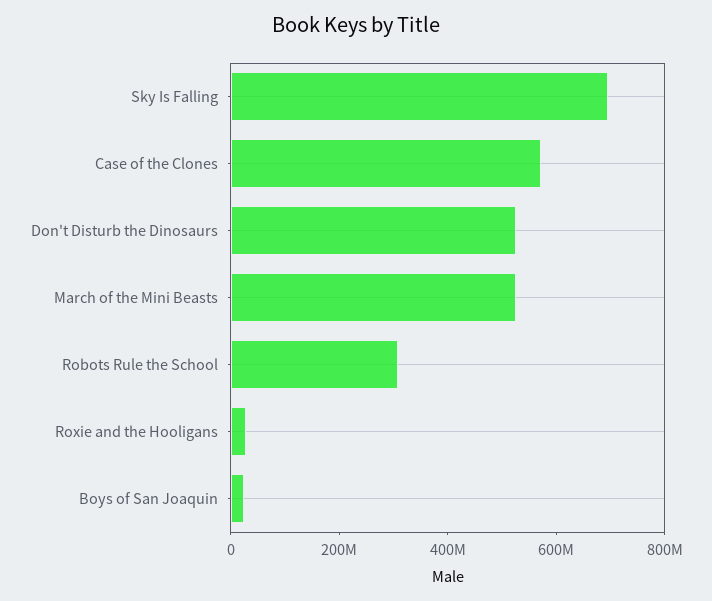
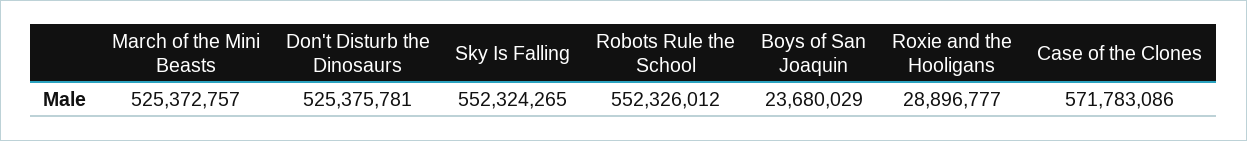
  {
-   "Sky Is Falling": 700000000,
+   "Sky Is Falling": 552324265,
    "Case of the Clones": 571783086,
    "Don't Disturb the Dinosaurs": 525375781,
    "March of the Mini Beasts": 525372757,
-   "Robots Rule the School": 300000000,
+   "Robots Rule the School": 552326012,
    "Roxie and the Hooligans": 28896777,
    "Boys of San Joaquin": 23680029
  }

